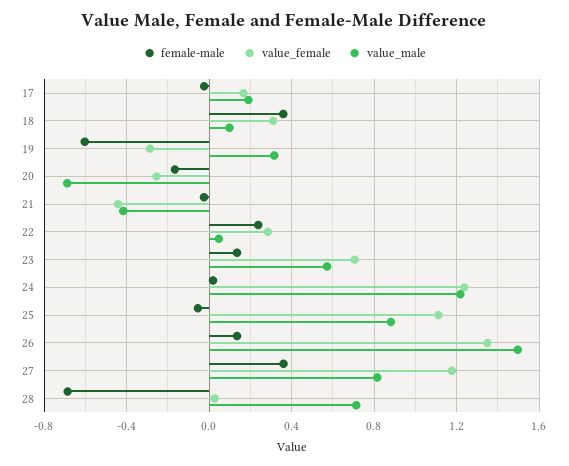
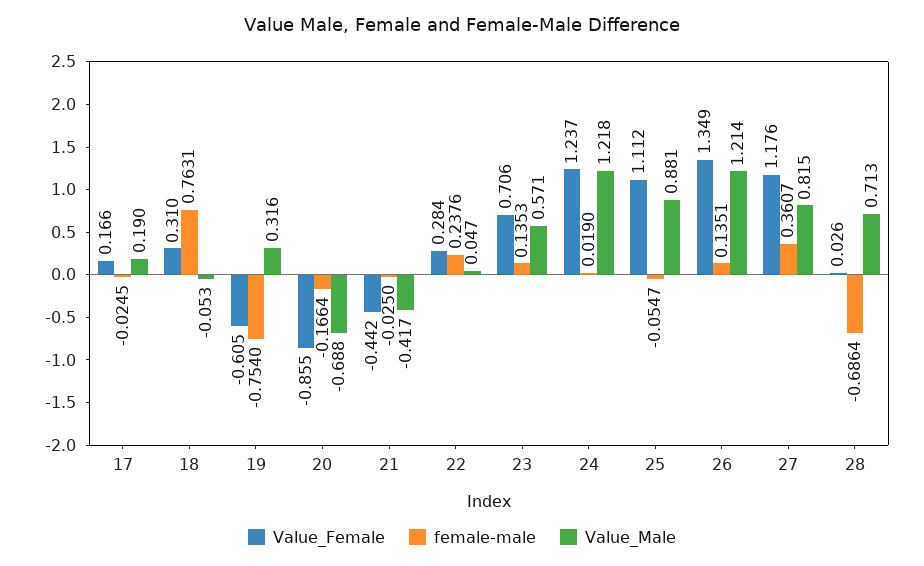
  {
    "female-male": {
      "17": -0.0245,
-     "18": 0.35,
+     "18": 0.7631,
-     "19": -0.6,
+     "19": -0.754,
      "20": -0.1664,
      "21": -0.025,
      "22": 0.2376,
      "23": 0.1353,
      "24": 0.019,
      "25": -0.0547,
      "26": 0.1351,
      "27": 0.3607,
      "28": -0.6864
    },
    "value_female": {
      "17": 0.166,
      "18": 0.31,
-     "19": -0.3,
+     "19": -0.605,
-     "20": -0.25,
+     "20": -0.855,
      "21": -0.442,
      "22": 0.284,
      "23": 0.706,
      "24": 1.237,
      "25": 1.112,
      "26": 1.349,
      "27": 1.176,
      "28": 0.026
    },
    "value_male": {
      "17": 0.19,
-     "18": 0.1,
+     "18": -0.053,
      "19": 0.316,
      "20": -0.688,
      "21": -0.417,
      "22": 0.047,
      "23": 0.571,
      "24": 1.218,
      "25": 0.881,
-     "26": 1.5,
+     "26": 1.214,
      "27": 0.815,
      "28": 0.713
    }
  }

